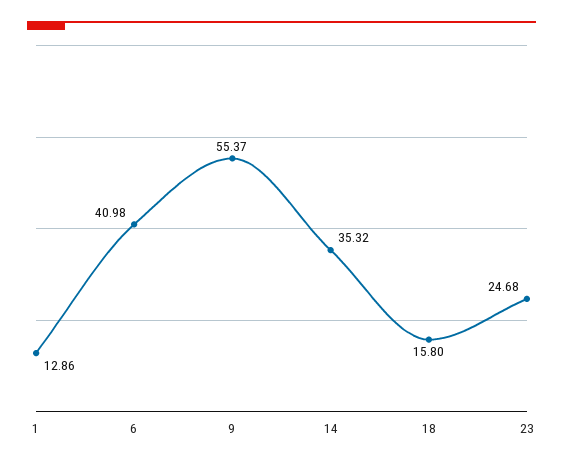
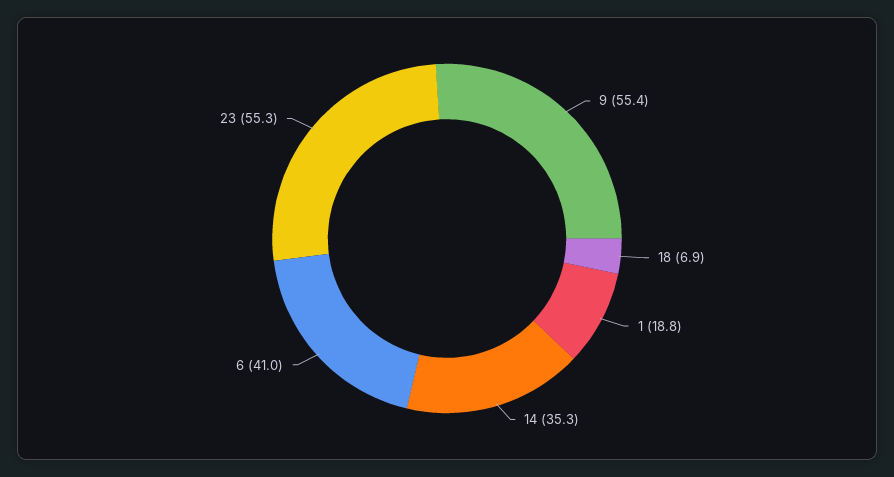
  {
-   "1": 12.86,
+   "1": 18.8,
    "6": 40.98,
    "9": 55.37,
    "14": 35.32,
-   "18": 15.8,
+   "18": 6.9,
-   "23": 24.68
+   "23": 55.3
  }

